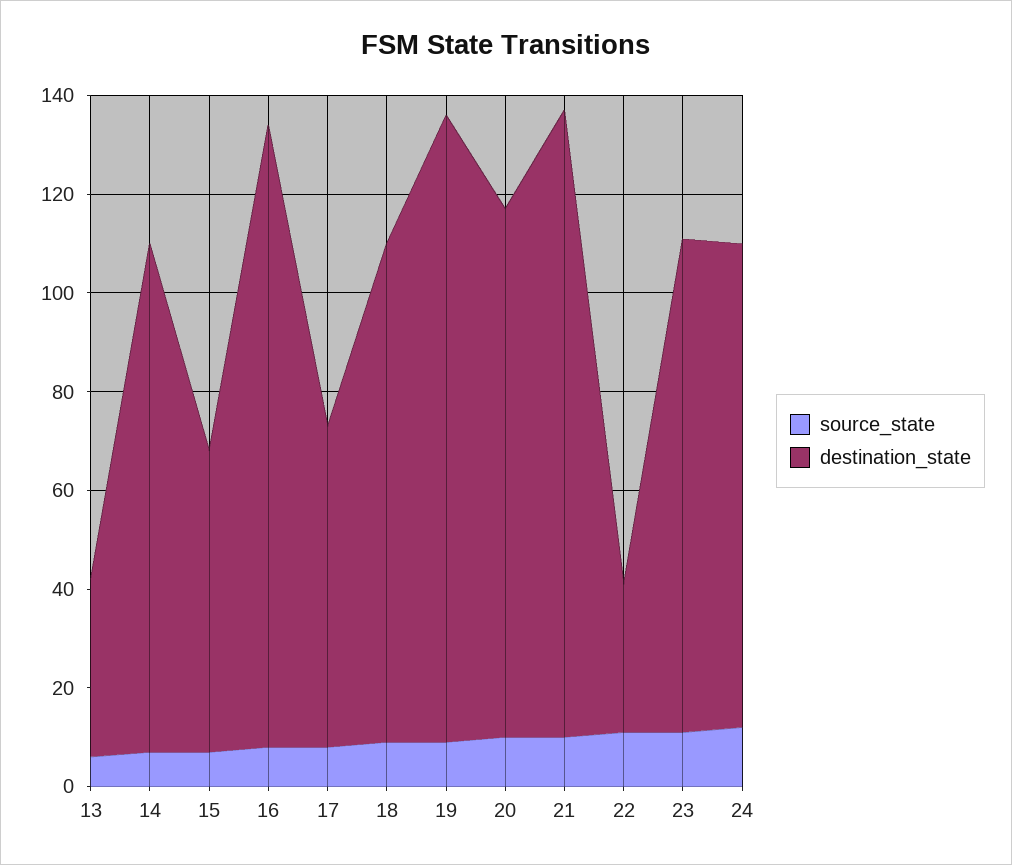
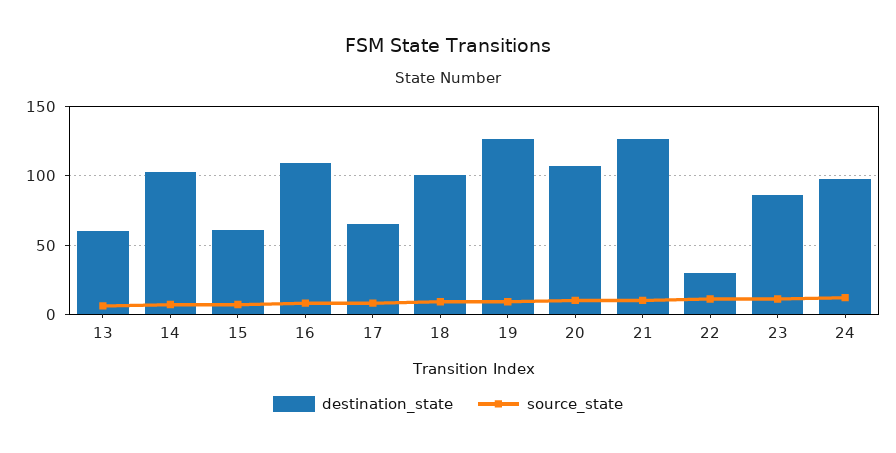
  {
    "source_state": {
      "13": 5,
      "14": 5,
      "15": 5,
      "16": 10,
      "17": 10,
      "18": 10,
      "19": 10,
      "20": 10,
      "21": 10,
      "22": 10,
      "23": 10,
      "24": 10
    },
    "destination_state": {
-     "13": 35,
+     "13": 60,
      "14": 105,
      "15": 60,
-     "16": 125,
+     "16": 110,
      "17": 65,
      "18": 100,
      "19": 125,
      "20": 105,
      "21": 125,
      "22": 30,
-     "23": 100,
+     "23": 85,
      "24": 100
    }
  }

